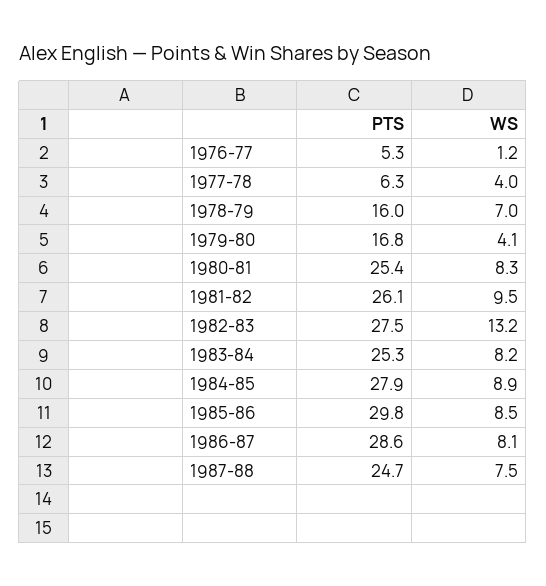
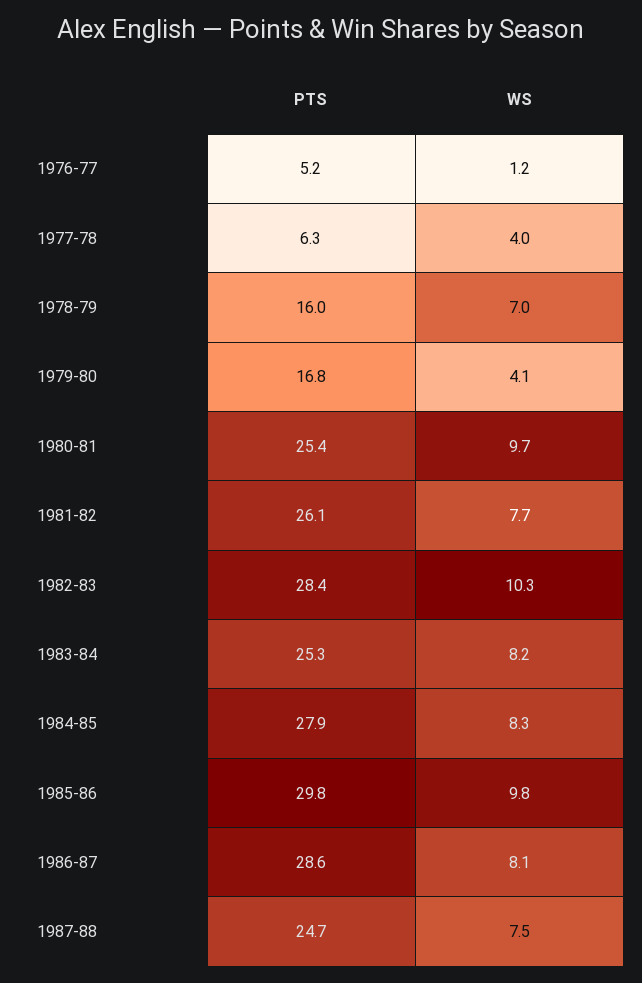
  {
    "PTS": {
-     "1976-77": 5.3,
+     "1976-77": 5.2,
      "1977-78": 6.3,
      "1978-79": 16,
      "1979-80": 16.8,
      "1980-81": 25.4,
      "1981-82": 26.1,
-     "1982-83": 27.5,
+     "1982-83": 28.4,
      "1983-84": 25.3,
      "1984-85": 27.9,
      "1985-86": 29.8,
      "1986-87": 28.6,
      "1987-88": 24.7
    },
    "WS": {
      "1976-77": 1.2,
      "1977-78": 4,
      "1978-79": 7,
      "1979-80": 4.1,
-     "1980-81": 8.3,
+     "1980-81": 9.7,
-     "1981-82": 9.5,
+     "1981-82": 7.7,
-     "1982-83": 13.2,
+     "1982-83": 10.3,
      "1983-84": 8.2,
-     "1984-85": 8.9,
+     "1984-85": 8.3,
-     "1985-86": 8.5,
+     "1985-86": 9.8,
      "1986-87": 8.1,
      "1987-88": 7.5
    }
  }

